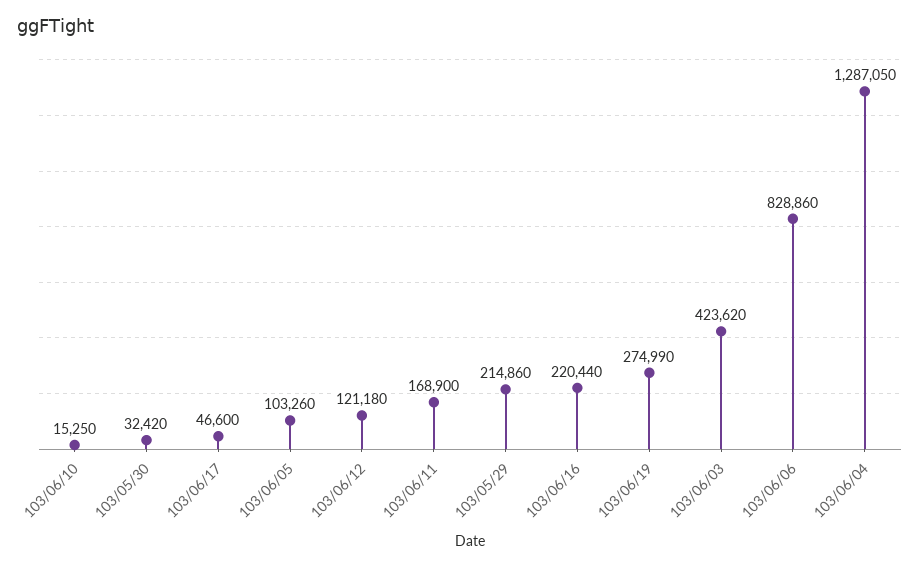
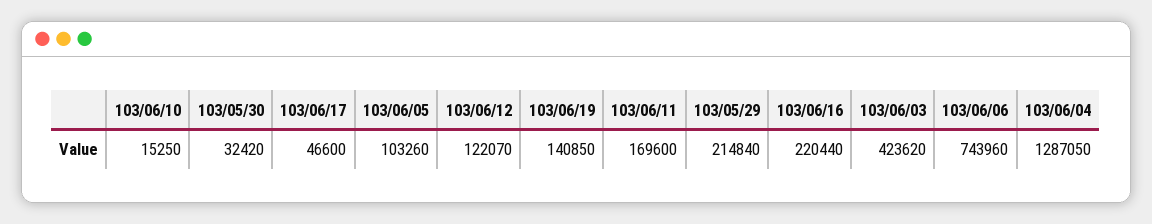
  {
    "103/06/10": 15250,
    "103/05/30": 32420,
    "103/06/17": 46600,
    "103/06/05": 103260,
-   "103/06/12": 121180,
+   "103/06/12": 122070,
-   "103/06/11": 168900,
+   "103/06/11": 169600,
-   "103/05/29": 214860,
+   "103/05/29": 214840,
    "103/06/16": 220440,
-   "103/06/19": 274990,
+   "103/06/19": 140850,
    "103/06/03": 423620,
-   "103/06/06": 828860,
+   "103/06/06": 743960,
    "103/06/04": 1287050
  }

